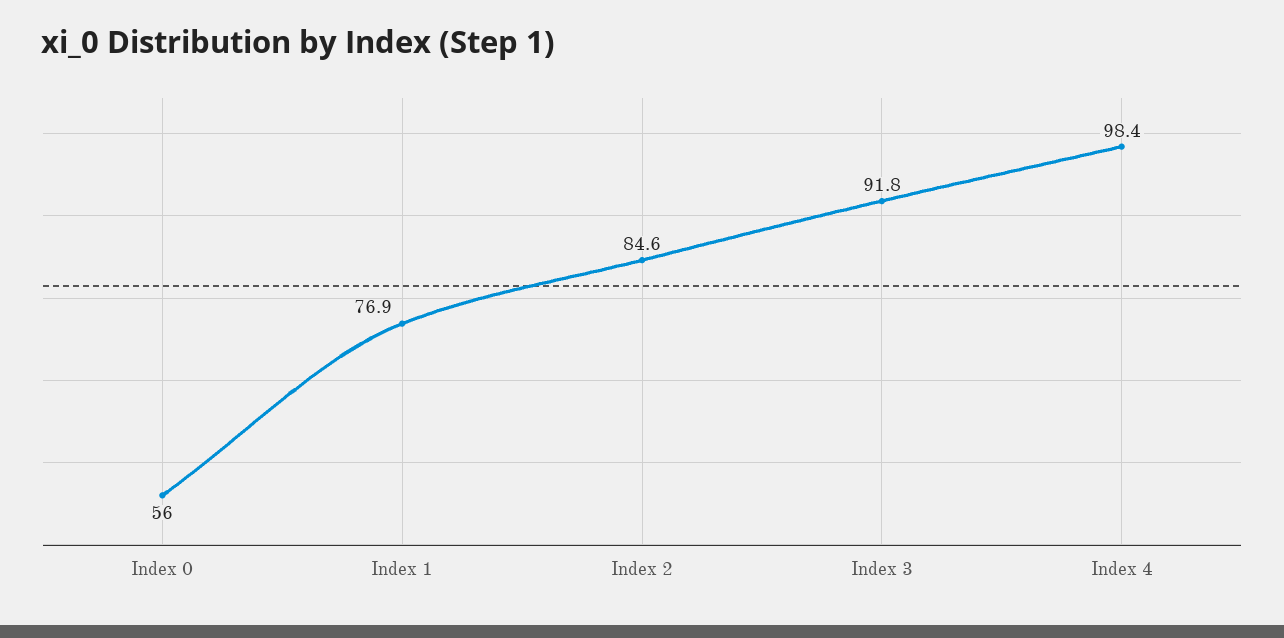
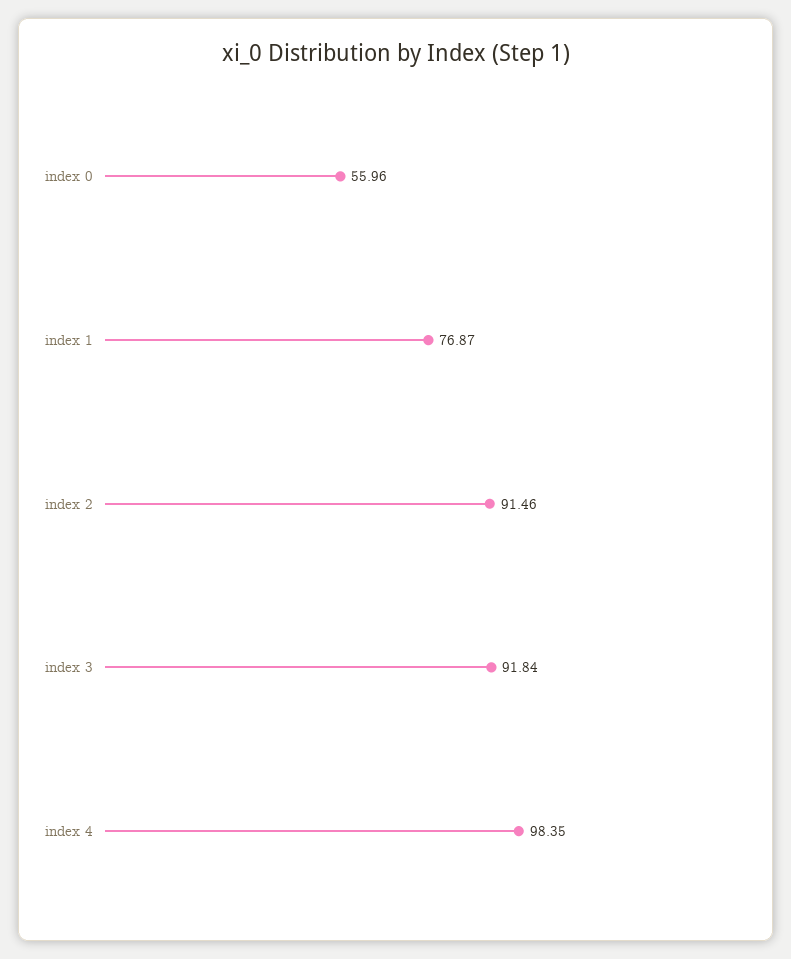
  {
    "Index 0": 55.96,
    "Index 1": 76.87,
-   "Index 2": 84.6,
+   "Index 2": 91.46,
    "Index 3": 91.84,
    "Index 4": 98.35
  }

